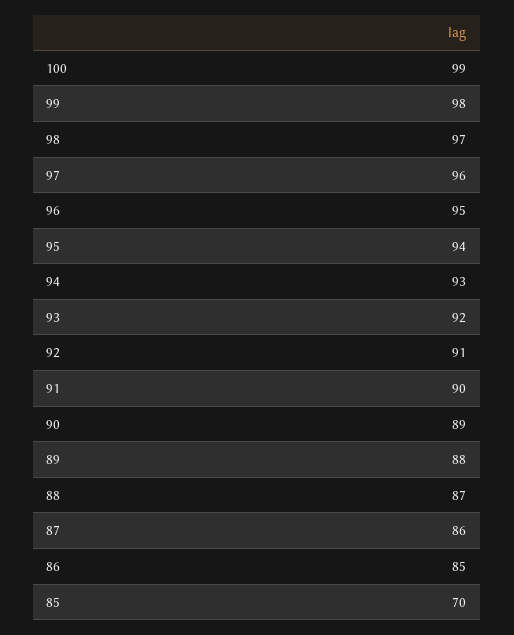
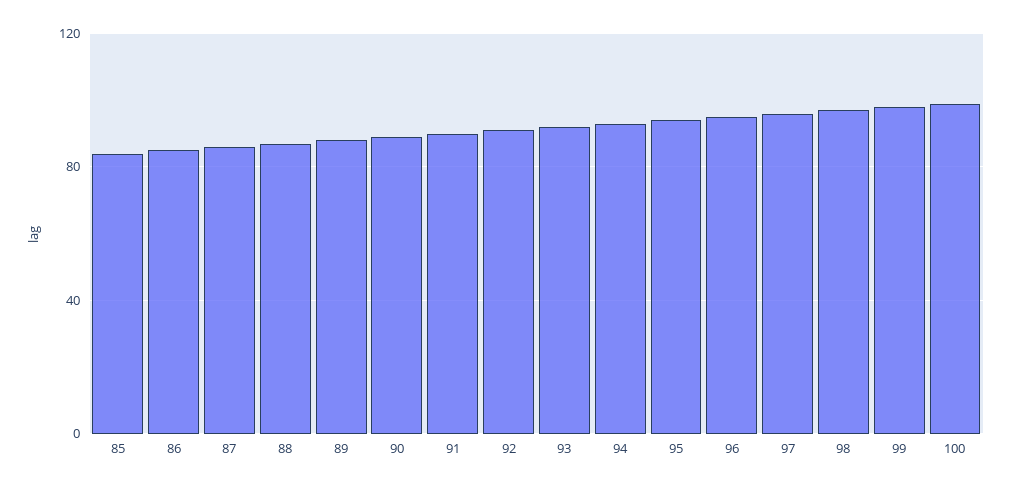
  {
    "100": 99,
    "99": 98,
    "98": 97,
    "97": 96,
    "96": 95,
    "95": 94,
    "94": 93,
    "93": 92,
    "92": 91,
    "91": 90,
    "90": 89,
    "89": 88,
    "88": 87,
    "87": 86,
    "86": 85,
-   "85": 70
+   "85": 85
  }

